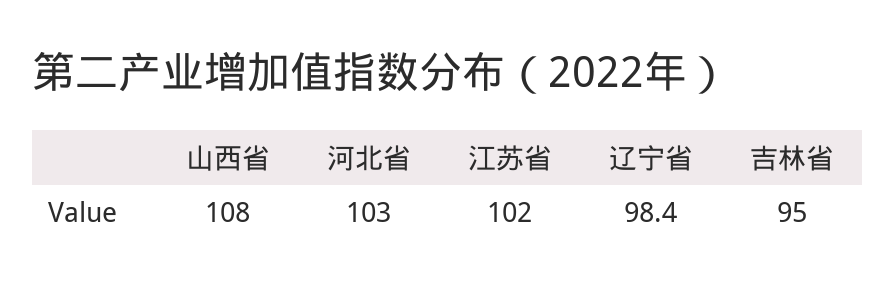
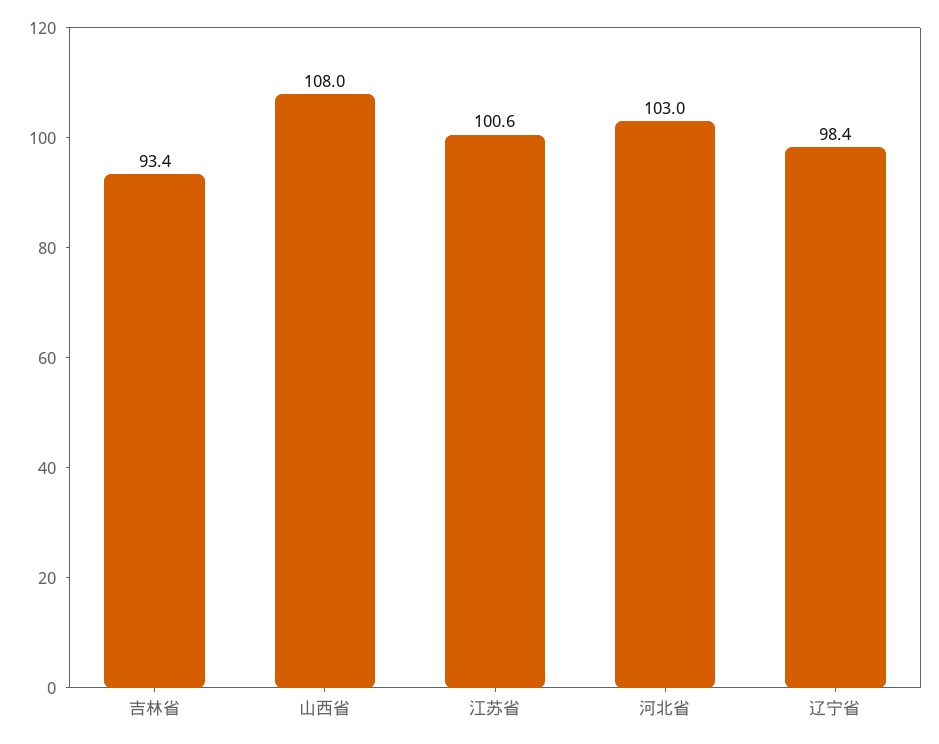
  {
    "山西省": 108,
    "河北省": 103,
-   "江苏省": 102,
+   "江苏省": 100.6,
    "辽宁省": 98.4,
-   "吉林省": 95
+   "吉林省": 93.4
  }

